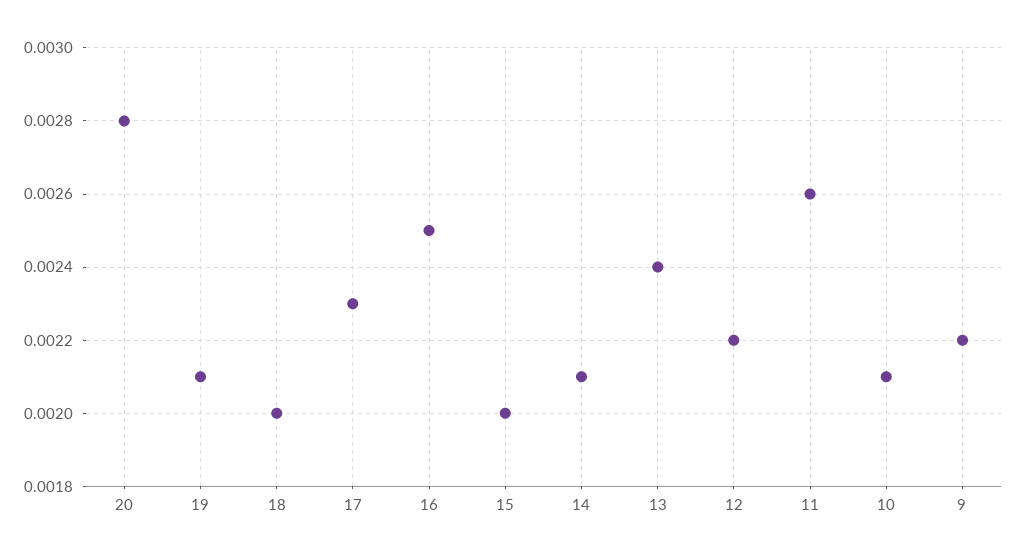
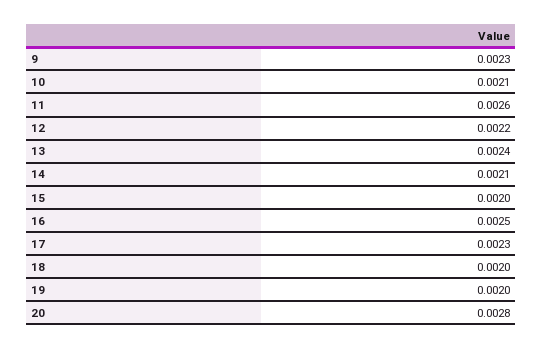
  {
    "20": 0.0028,
-   "19": 0.0021,
+   "19": 0.002,
    "18": 0.002,
    "17": 0.0023,
    "16": 0.0025,
    "15": 0.002,
    "14": 0.0021,
    "13": 0.0024,
    "12": 0.0022,
    "11": 0.0026,
    "10": 0.0021,
-   "9": 0.0022
+   "9": 0.0023
  }

